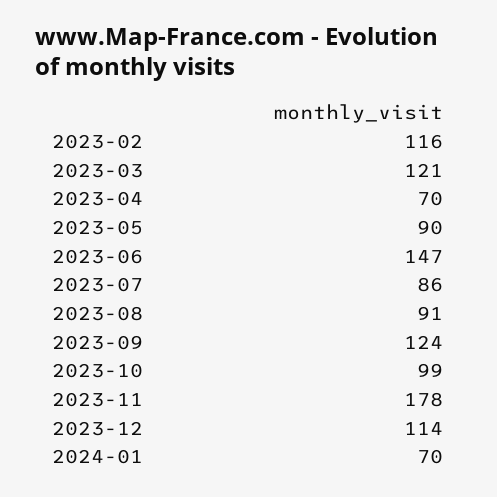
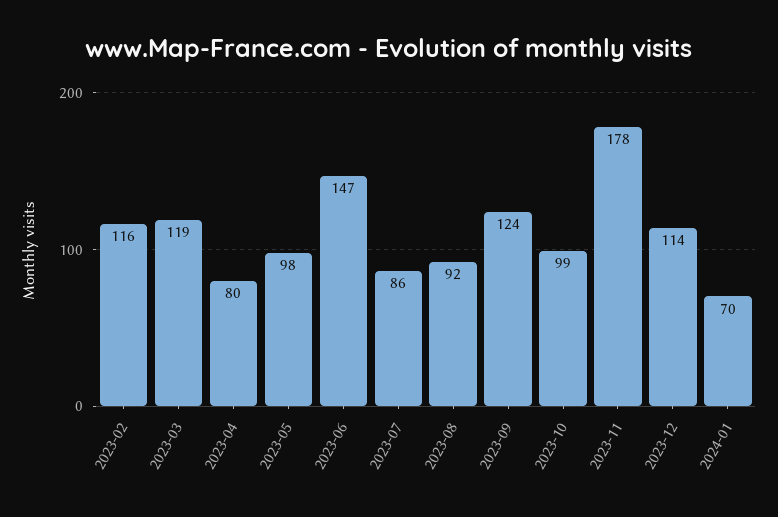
  {
    "2023-02": 116,
-   "2023-03": 121,
+   "2023-03": 119,
-   "2023-04": 70,
+   "2023-04": 80,
-   "2023-05": 90,
+   "2023-05": 98,
    "2023-06": 147,
    "2023-07": 86,
-   "2023-08": 91,
+   "2023-08": 92,
    "2023-09": 124,
    "2023-10": 99,
    "2023-11": 178,
    "2023-12": 114,
    "2024-01": 70
  }

